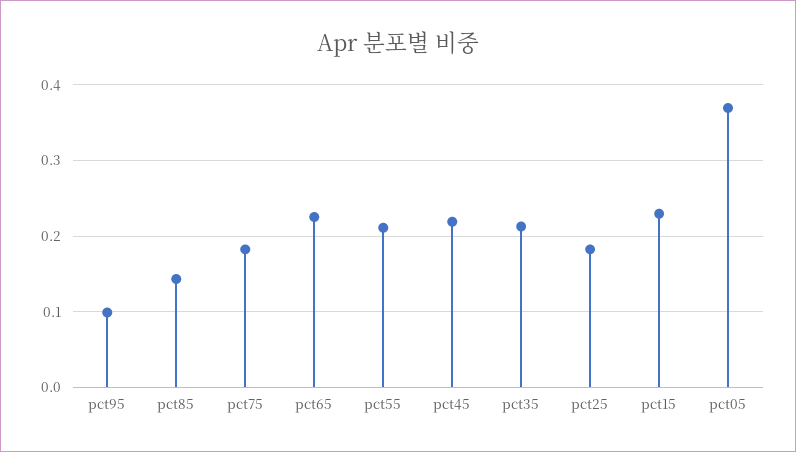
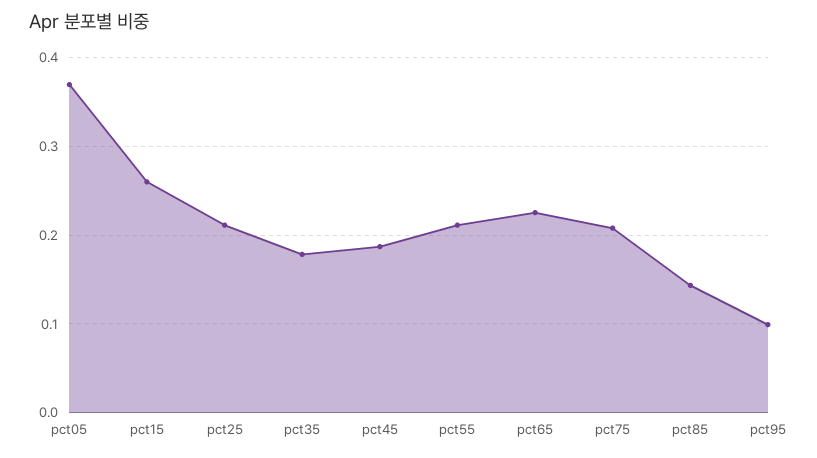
  {
    "pct95": 0.1,
    "pct85": 0.14,
-   "pct75": 0.18,
+   "pct75": 0.21,
    "pct65": 0.23,
    "pct55": 0.21,
-   "pct45": 0.22,
+   "pct45": 0.19,
-   "pct35": 0.21,
+   "pct35": 0.18,
-   "pct25": 0.18,
+   "pct25": 0.21,
-   "pct15": 0.23,
+   "pct15": 0.26,
    "pct05": 0.37
  }

